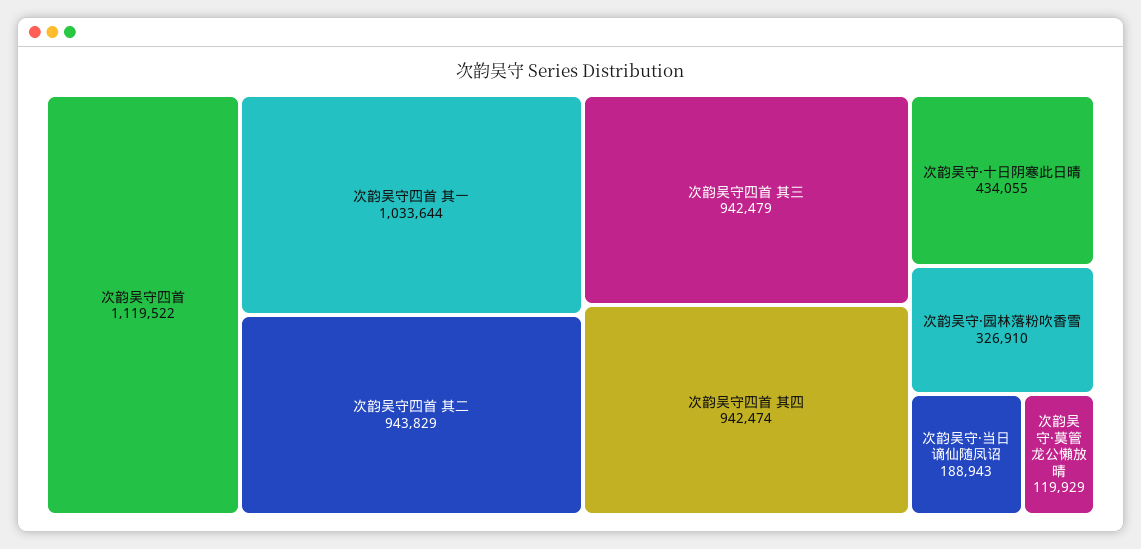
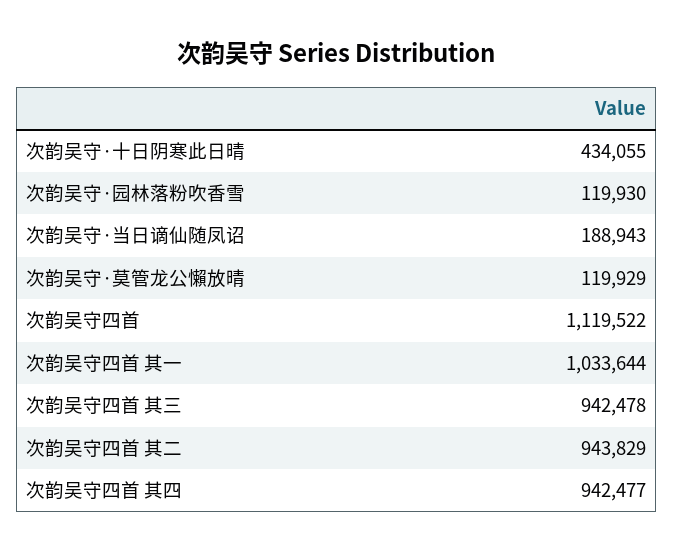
  {
    "次韵吴守四首": 1119522,
    "次韵吴守四首 其一": 1033644,
    "次韵吴守四首 其二": 943829,
-   "次韵吴守四首 其三": 942479,
+   "次韵吴守四首 其三": 942478,
-   "次韵吴守四首 其四": 942474,
+   "次韵吴守四首 其四": 942477,
    "次韵吴守·十日阴寒此日晴": 434055,
-   "次韵吴守·园林落粉吹香雪": 326910,
+   "次韵吴守·园林落粉吹香雪": 119930,
    "次韵吴守·当日谪仙随凤诏": 188943,
    "次韵吴守·莫管龙公懶放晴": 119929
  }

